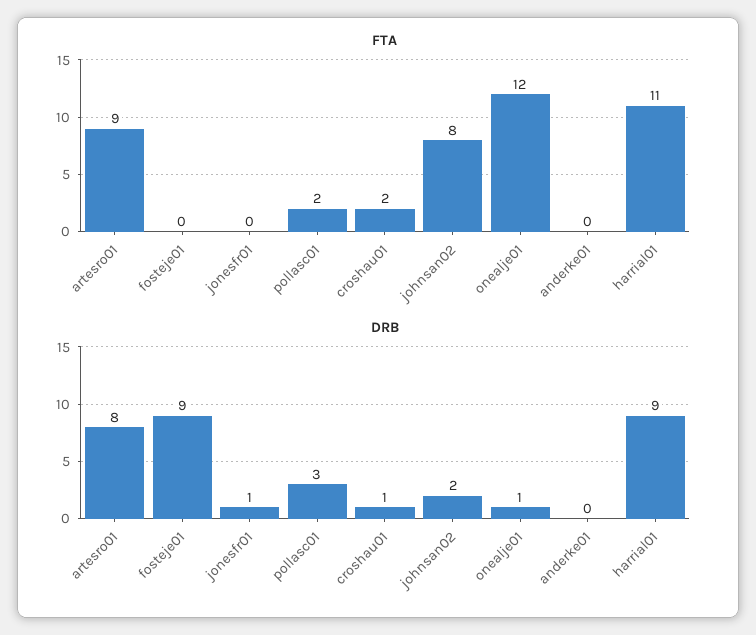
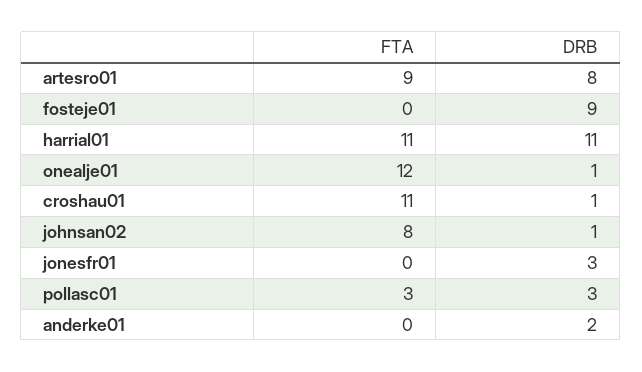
  {
    "FTA": {
      "artesro01": 9,
      "fosteje01": 0,
      "jonesfr01": 0,
-     "pollasc01": 2,
+     "pollasc01": 3,
-     "croshau01": 2,
+     "croshau01": 11,
      "johnsan02": 8,
      "onealje01": 12,
      "anderke01": 0,
      "harrial01": 11
    },
    "DRB": {
      "artesro01": 8,
      "fosteje01": 9,
-     "jonesfr01": 1,
+     "jonesfr01": 3,
      "pollasc01": 3,
      "croshau01": 1,
-     "johnsan02": 2,
+     "johnsan02": 1,
      "onealje01": 1,
-     "anderke01": 0,
+     "anderke01": 2,
-     "harrial01": 9
+     "harrial01": 11
    }
  }

